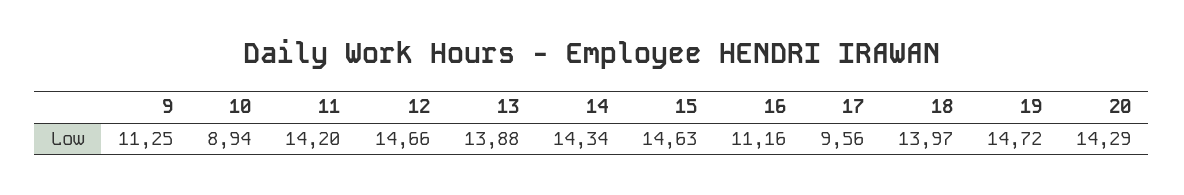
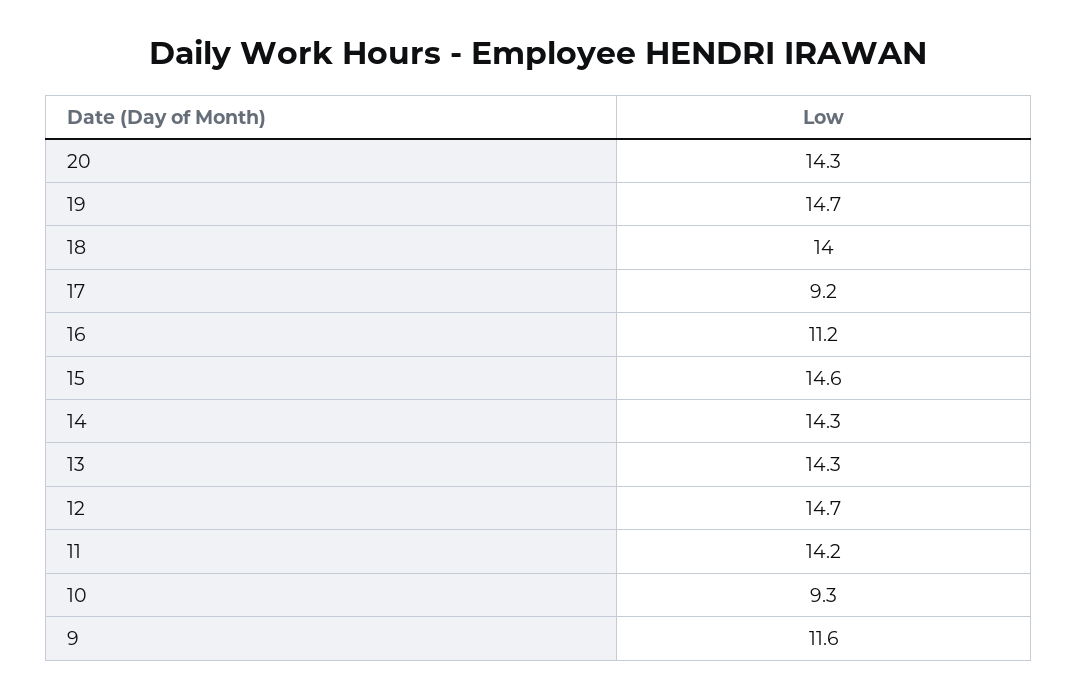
  {
-   "9": 11.25,
+   "9": 11.6,
-   "10": 8.94,
+   "10": 9.3,
    "11": 14.2,
    "12": 14.66,
-   "13": 13.88,
+   "13": 14.3,
    "14": 14.34,
    "15": 14.63,
    "16": 11.16,
-   "17": 9.56,
+   "17": 9.2,
    "18": 13.97,
    "19": 14.72,
    "20": 14.29
  }

